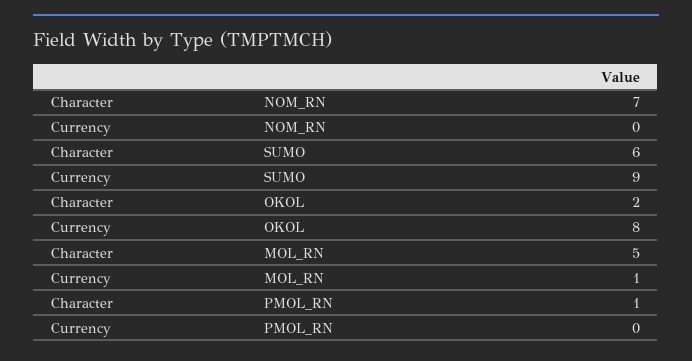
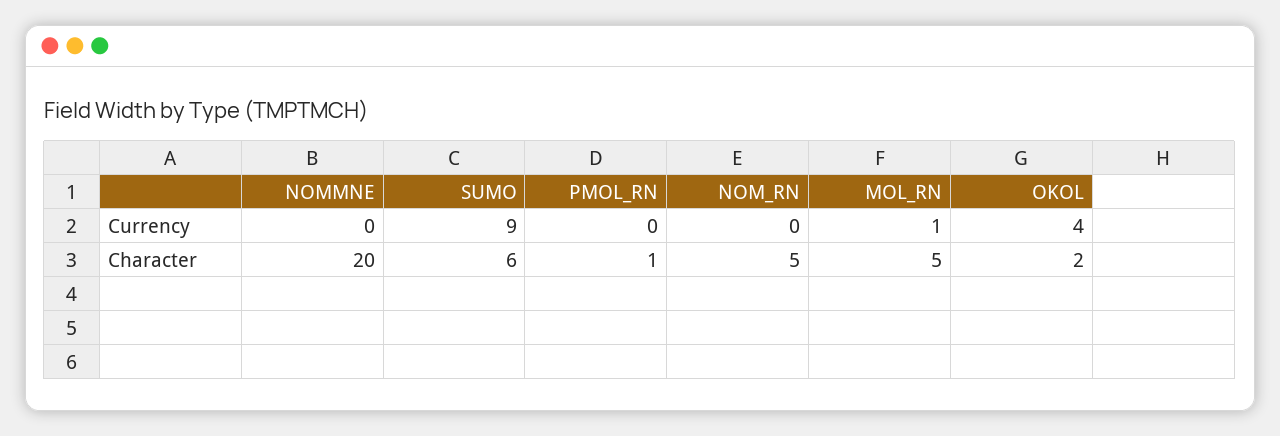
  {
    "Character": {
-     "NOM_RN": 7,
+     "NOM_RN": 5,
      "SUMO": 6,
      "OKOL": 2,
      "MOL_RN": 5,
-     "PMOL_RN": 1
+     "PMOL_RN": 1,
+     "NOMMNE": 20
    },
    "Currency": {
      "NOM_RN": 0,
      "SUMO": 9,
-     "OKOL": 8,
+     "OKOL": 4,
      "MOL_RN": 1,
-     "PMOL_RN": 0
+     "PMOL_RN": 0,
+     "NOMMNE": 0
    }
  }

